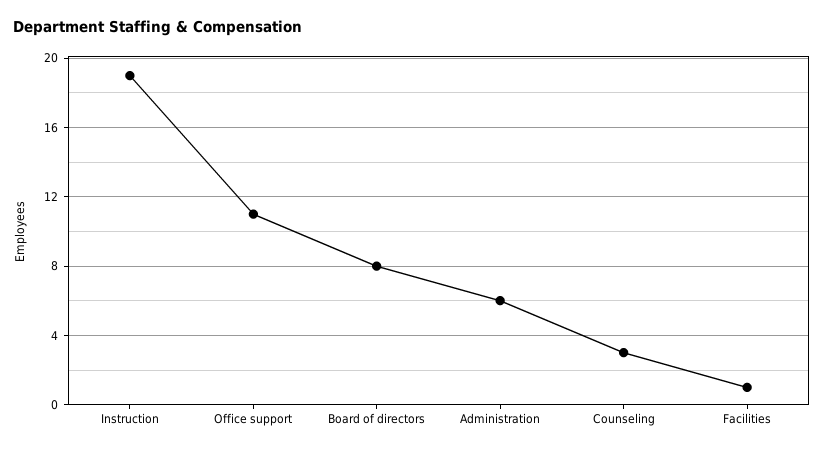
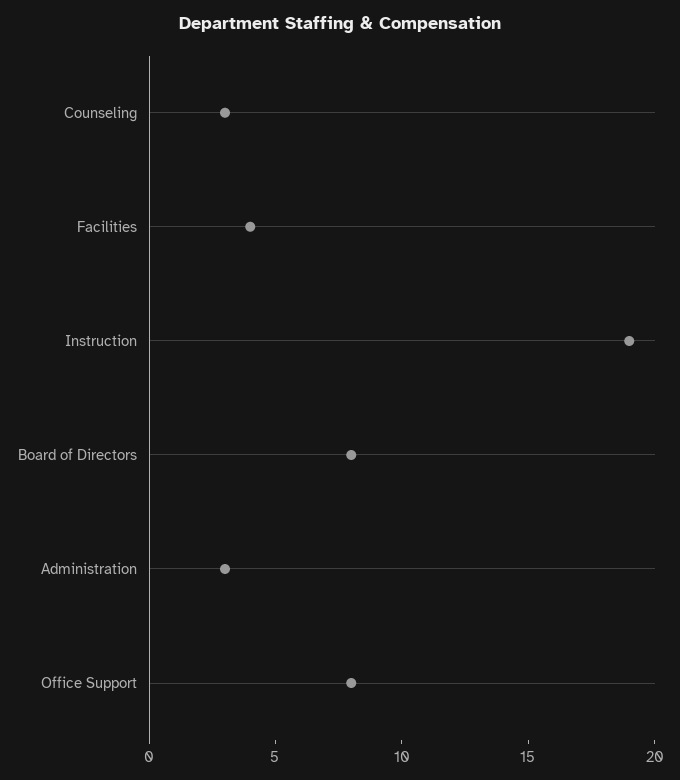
  {
    "Instruction": 19,
-   "Office support": 11,
+   "Office support": 8,
    "Board of directors": 8,
-   "Administration": 6,
+   "Administration": 3,
    "Counseling": 3,
-   "Facilities": 1
+   "Facilities": 4
  }

